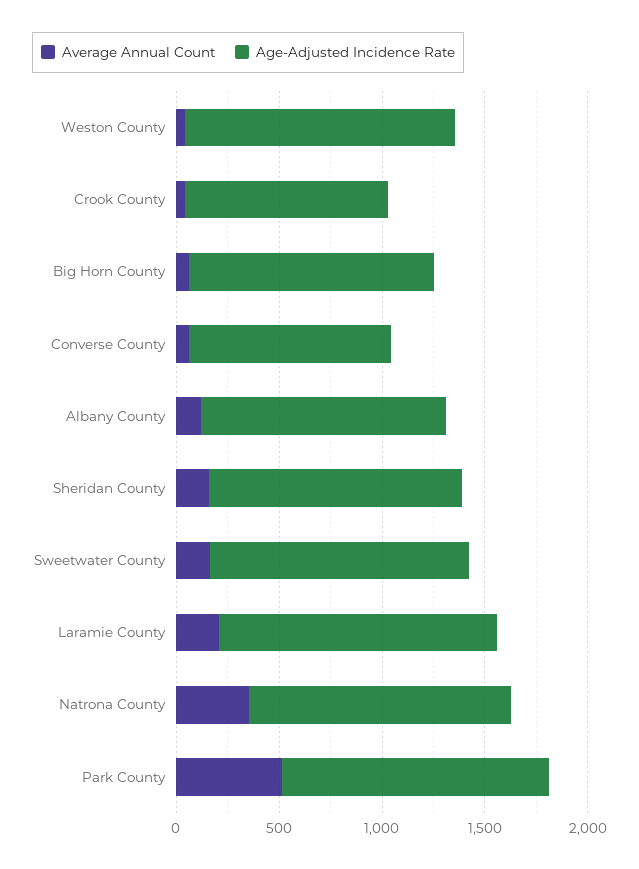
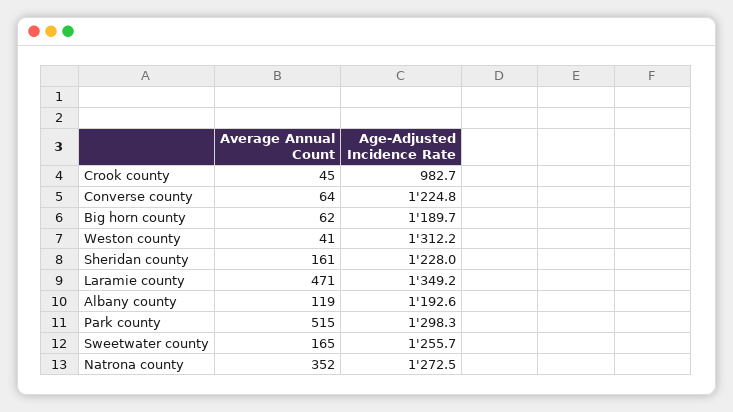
  {
    "Average Annual Count": {
      "Weston County": 41,
      "Crook County": 45,
      "Big Horn County": 62,
      "Converse County": 64,
      "Albany County": 119,
      "Sheridan County": 161,
      "Sweetwater County": 165,
-     "Laramie County": 200,
+     "Laramie County": 471,
      "Natrona County": 352,
      "Park County": 515
    },
    "Age-Adjusted Incidence Rate": {
      "Weston County": 1312.2,
      "Crook County": 982.7,
      "Big Horn County": 1189.7,
-     "Converse County": 1000,
+     "Converse County": 1224.8,
      "Albany County": 1192.6,
      "Sheridan County": 1228,
      "Sweetwater County": 1255.7,
      "Laramie County": 1349.2,
      "Natrona County": 1272.5,
      "Park County": 1298.3
    }
  }

